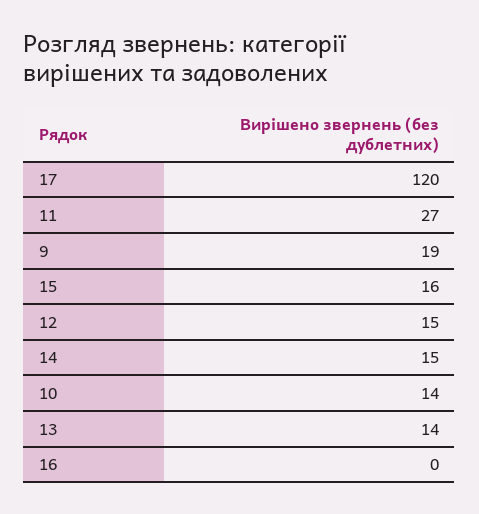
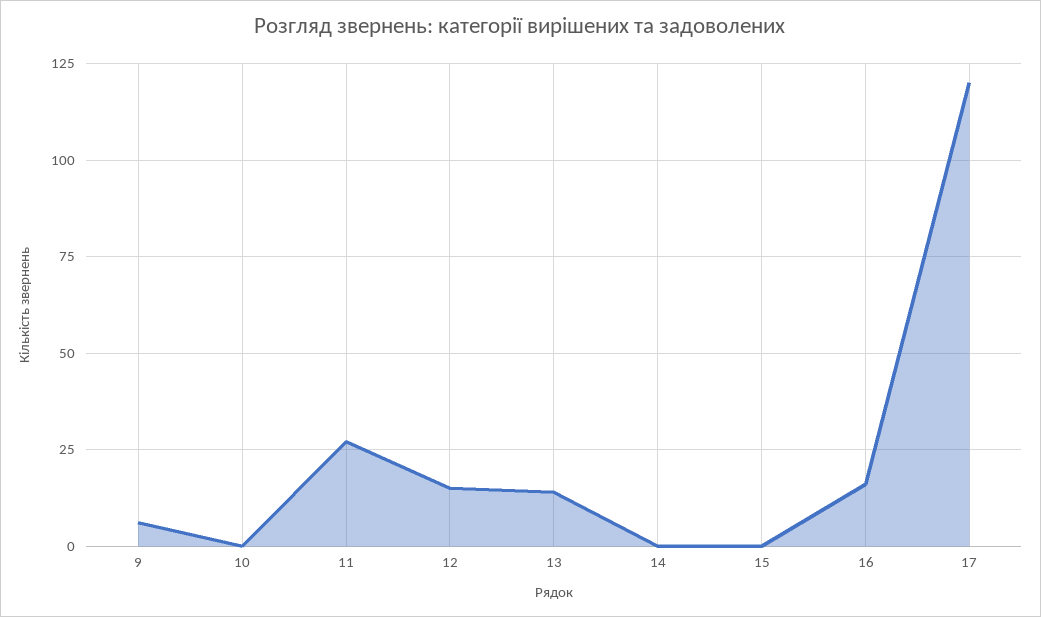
  {
    "17": 120,
    "11": 27,
-   "9": 19,
+   "9": 5,
-   "15": 16,
+   "15": 0,
    "12": 15,
-   "14": 15,
+   "14": 0,
-   "10": 14,
+   "10": 0,
    "13": 14,
-   "16": 0
+   "16": 15
  }

